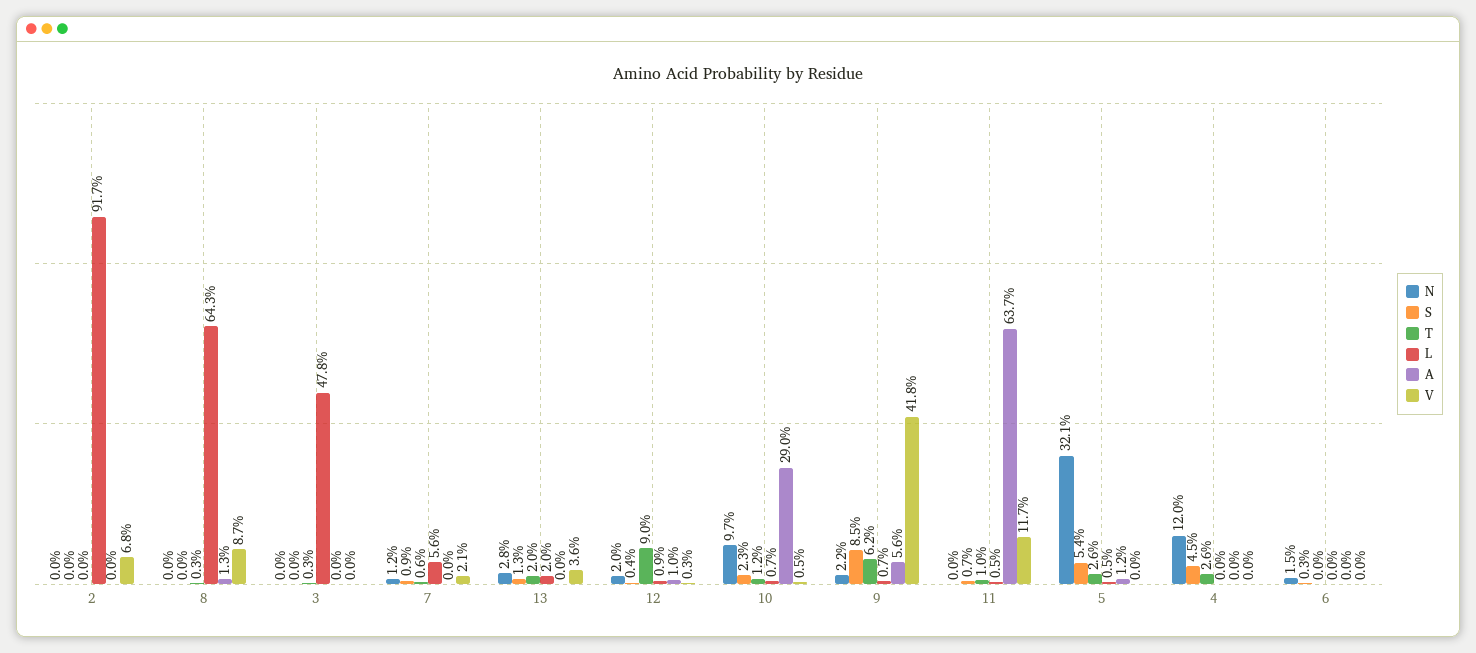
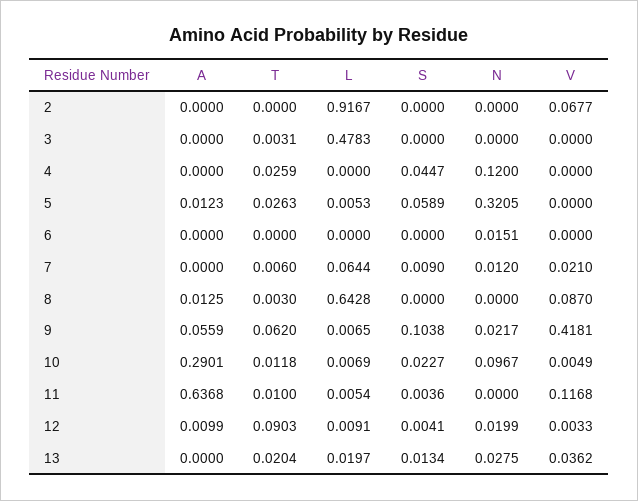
  {
    "N": {
      "2": 0,
      "8": 0,
      "3": 0,
      "7": 0.012,
      "13": 0.0275,
      "12": 0.0199,
      "10": 0.0967,
      "9": 0.0217,
      "11": 0,
      "5": 0.3205,
      "4": 0.12,
      "6": 0.0151
    },
    "S": {
      "2": 0,
      "8": 0,
      "3": 0,
      "7": 0.009,
      "13": 0.0134,
      "12": 0.0041,
      "10": 0.0227,
-     "9": 0.085,
+     "9": 0.1038,
-     "11": 0.007,
+     "11": 0.0036,
-     "5": 0.054,
+     "5": 0.0589,
      "4": 0.0447,
-     "6": 0.003
+     "6": 0
    },
    "T": {
      "2": 0,
      "8": 0.003,
      "3": 0.0031,
      "7": 0.006,
      "13": 0.0204,
      "12": 0.0903,
      "10": 0.0118,
      "9": 0.062,
      "11": 0.01,
      "5": 0.0263,
      "4": 0.0259,
      "6": 0
    },
    "L": {
      "2": 0.9167,
      "8": 0.6428,
      "3": 0.4783,
-     "7": 0.056,
+     "7": 0.0644,
      "13": 0.0197,
      "12": 0.0091,
      "10": 0.0069,
      "9": 0.0065,
      "11": 0.0054,
      "5": 0.0053,
      "4": 0,
      "6": 0
    },
    "A": {
      "2": 0,
      "8": 0.0125,
      "3": 0,
      "7": 0,
      "13": 0,
      "12": 0.0099,
      "10": 0.2901,
      "9": 0.0559,
      "11": 0.6368,
      "5": 0.0123,
      "4": 0,
      "6": 0
    },
    "V": {
      "2": 0.0677,
      "8": 0.087,
      "3": 0,
      "7": 0.021,
      "13": 0.0362,
      "12": 0.0033,
      "10": 0.0049,
      "9": 0.4181,
      "11": 0.1168,
      "5": 0,
      "4": 0,
      "6": 0
    }
  }

